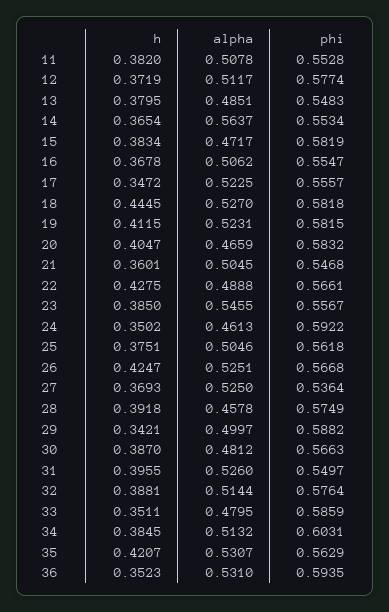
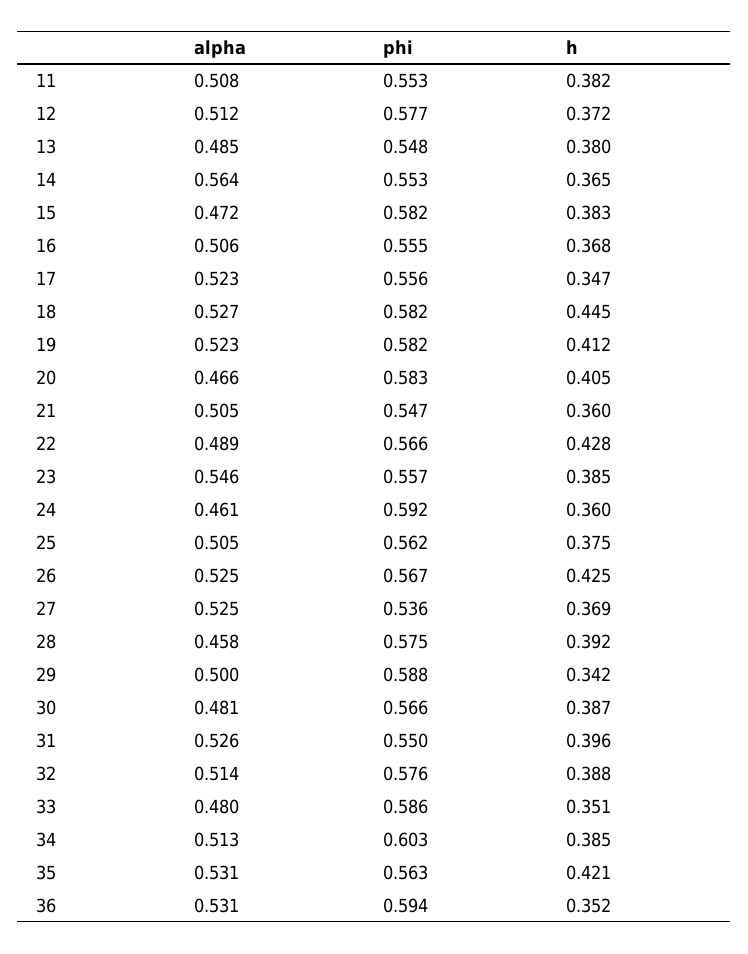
  {
    "h": {
      "11": 0.382,
      "12": 0.3719,
      "13": 0.3795,
      "14": 0.3654,
      "15": 0.3834,
      "16": 0.3678,
      "17": 0.3472,
      "18": 0.4445,
      "19": 0.4115,
      "20": 0.4047,
      "21": 0.3601,
      "22": 0.4275,
      "23": 0.385,
-     "24": 0.3502,
+     "24": 0.36,
      "25": 0.3751,
      "26": 0.4247,
      "27": 0.3693,
      "28": 0.3918,
      "29": 0.3421,
      "30": 0.387,
      "31": 0.3955,
      "32": 0.3881,
      "33": 0.3511,
      "34": 0.3845,
      "35": 0.4207,
      "36": 0.3523
    },
    "alpha": {
      "11": 0.5078,
      "12": 0.5117,
      "13": 0.4851,
      "14": 0.5637,
      "15": 0.4717,
      "16": 0.5062,
      "17": 0.5225,
      "18": 0.527,
      "19": 0.5231,
      "20": 0.4659,
      "21": 0.5045,
      "22": 0.4888,
      "23": 0.5455,
      "24": 0.4613,
      "25": 0.5046,
      "26": 0.5251,
      "27": 0.525,
      "28": 0.4578,
      "29": 0.4997,
      "30": 0.4812,
      "31": 0.526,
      "32": 0.5144,
      "33": 0.4795,
      "34": 0.5132,
      "35": 0.5307,
      "36": 0.531
    },
    "phi": {
      "11": 0.5528,
      "12": 0.5774,
      "13": 0.5483,
      "14": 0.5534,
      "15": 0.5819,
      "16": 0.5547,
      "17": 0.5557,
      "18": 0.5818,
      "19": 0.5815,
      "20": 0.5832,
      "21": 0.5468,
      "22": 0.5661,
      "23": 0.5567,
      "24": 0.5922,
      "25": 0.5618,
      "26": 0.5668,
      "27": 0.5364,
      "28": 0.5749,
      "29": 0.5882,
      "30": 0.5663,
      "31": 0.5497,
      "32": 0.5764,
      "33": 0.5859,
      "34": 0.6031,
      "35": 0.5629,
      "36": 0.5935
    }
  }

